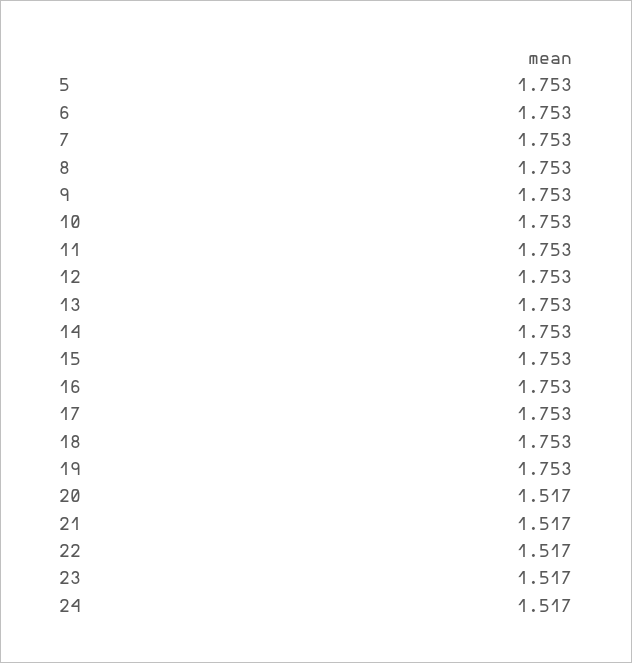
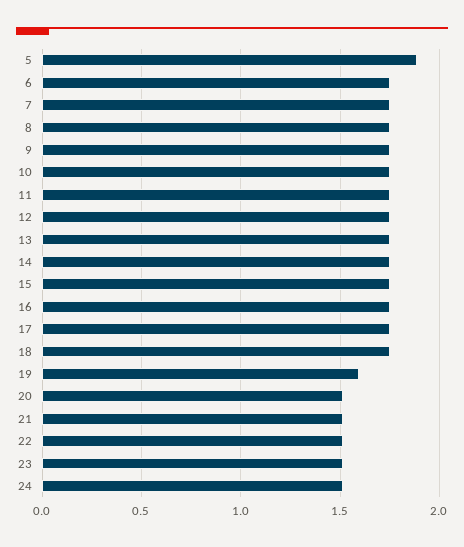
  {
-   "5": 1.753,
+   "5": 1.9,
    "6": 1.753,
    "7": 1.753,
    "8": 1.753,
    "9": 1.753,
    "10": 1.753,
    "11": 1.753,
    "12": 1.753,
    "13": 1.753,
    "14": 1.753,
    "15": 1.753,
    "16": 1.753,
    "17": 1.753,
    "18": 1.753,
-   "19": 1.753,
+   "19": 1.6,
    "20": 1.517,
    "21": 1.517,
    "22": 1.517,
    "23": 1.517,
    "24": 1.517
  }

